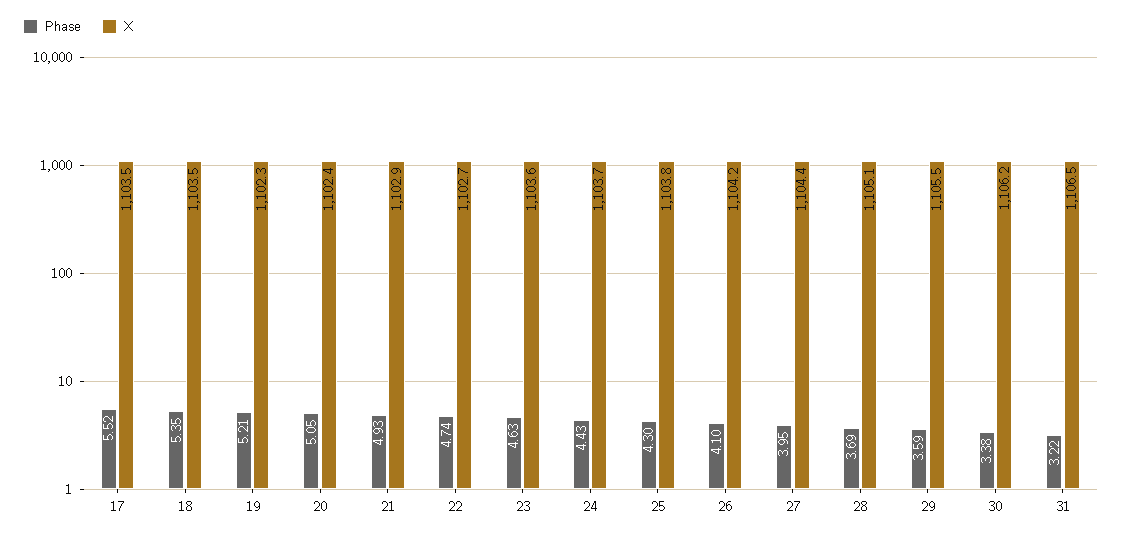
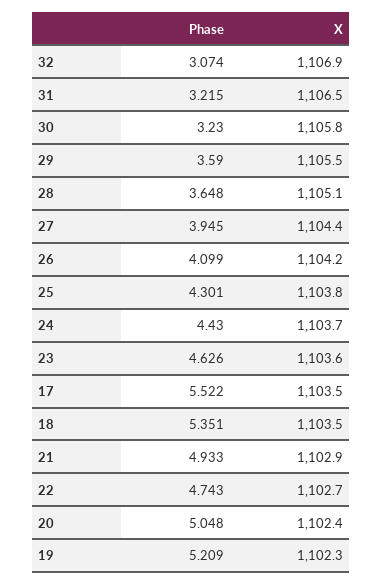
  {
    "Phase": {
      "17": 5.522,
      "18": 5.351,
      "19": 5.209,
      "20": 5.048,
      "21": 4.933,
      "22": 4.743,
      "23": 4.626,
      "24": 4.43,
      "25": 4.301,
      "26": 4.099,
      "27": 3.945,
-     "28": 3.69,
+     "28": 3.648,
      "29": 3.59,
-     "30": 3.38,
+     "30": 3.23,
-     "31": 3.215
+     "31": 3.215,
+     "32": 3.074
    },
    "X": {
      "17": 1103.5,
      "18": 1103.5,
      "19": 1102.3,
      "20": 1102.4,
      "21": 1102.9,
      "22": 1102.7,
      "23": 1103.6,
      "24": 1103.7,
      "25": 1103.8,
      "26": 1104.2,
      "27": 1104.4,
      "28": 1105.1,
      "29": 1105.5,
-     "30": 1106.2,
+     "30": 1105.8,
-     "31": 1106.5
+     "31": 1106.5,
+     "32": 1106.9
    }
  }

